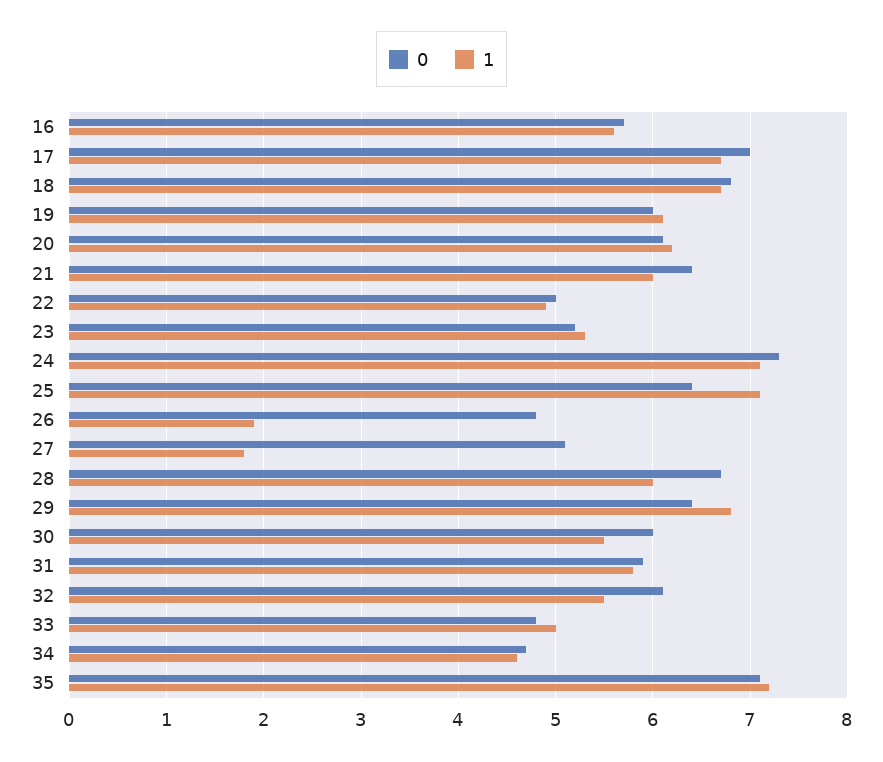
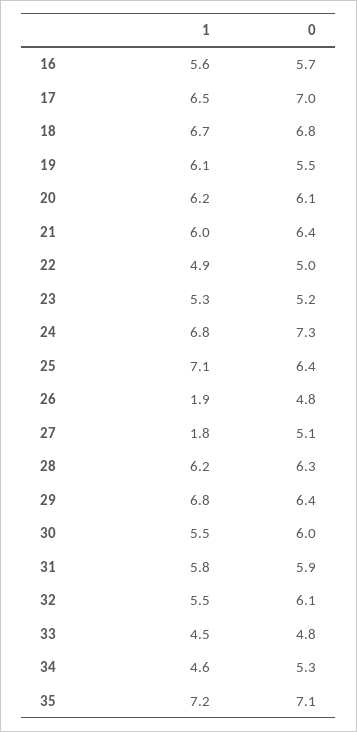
  {
    "0": {
      "16": 5.7,
      "17": 7,
      "18": 6.8,
-     "19": 6,
+     "19": 5.5,
      "20": 6.1,
      "21": 6.4,
      "22": 5,
      "23": 5.2,
      "24": 7.3,
      "25": 6.4,
      "26": 4.8,
      "27": 5.1,
-     "28": 6.7,
+     "28": 6.3,
      "29": 6.4,
      "30": 6,
      "31": 5.9,
      "32": 6.1,
      "33": 4.8,
-     "34": 4.7,
+     "34": 5.3,
      "35": 7.1
    },
    "1": {
      "16": 5.6,
-     "17": 6.7,
+     "17": 6.5,
      "18": 6.7,
      "19": 6.1,
      "20": 6.2,
      "21": 6,
      "22": 4.9,
      "23": 5.3,
-     "24": 7.1,
+     "24": 6.8,
      "25": 7.1,
      "26": 1.9,
      "27": 1.8,
-     "28": 6,
+     "28": 6.2,
      "29": 6.8,
      "30": 5.5,
      "31": 5.8,
      "32": 5.5,
-     "33": 5,
+     "33": 4.5,
      "34": 4.6,
      "35": 7.2
    }
  }

